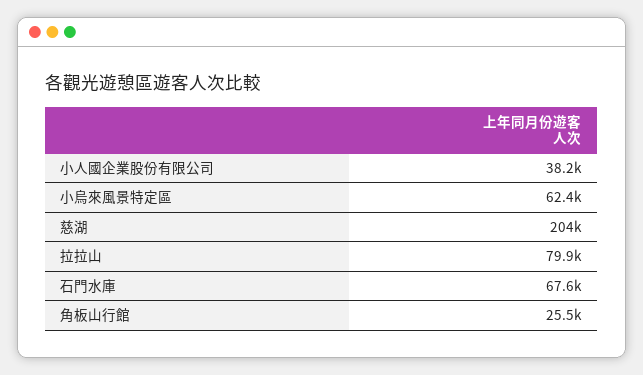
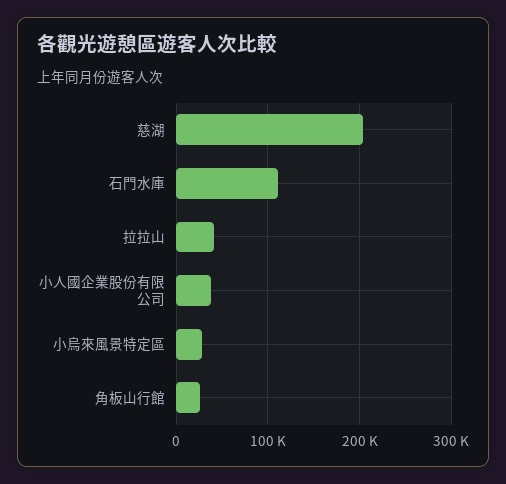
  {
    "小人國企業股份有限公司": 38200,
-   "小烏來風景特定區": 62400,
+   "小烏來風景特定區": 30000,
    "慈湖": 204000,
-   "拉拉山": 79900,
+   "拉拉山": 40000,
-   "石門水庫": 67600,
+   "石門水庫": 110000,
    "角板山行館": 25500
  }

